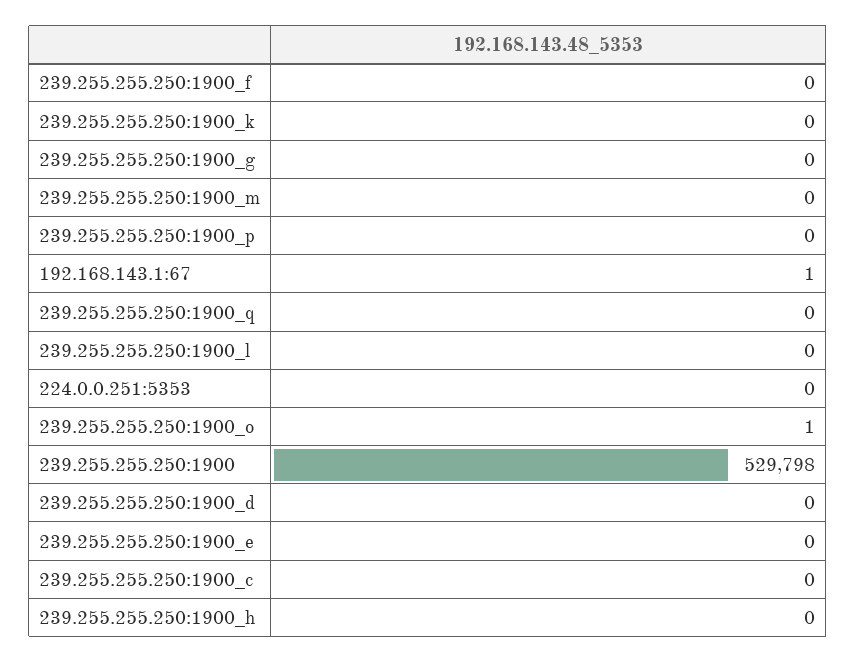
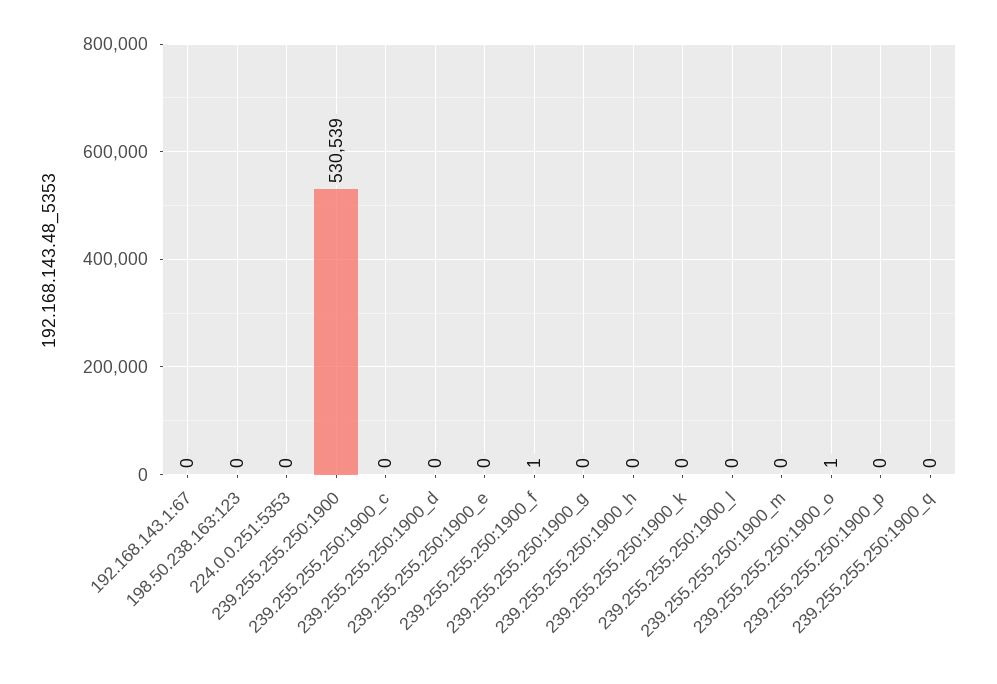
  {
-   "239.255.255.250:1900_f": 0,
+   "239.255.255.250:1900_f": 1,
    "239.255.255.250:1900_k": 0,
    "239.255.255.250:1900_g": 0,
    "239.255.255.250:1900_m": 0,
    "239.255.255.250:1900_p": 0,
-   "192.168.143.1:67": 1,
+   "192.168.143.1:67": 0,
    "239.255.255.250:1900_q": 0,
    "239.255.255.250:1900_l": 0,
    "224.0.0.251:5353": 0,
    "239.255.255.250:1900_o": 1,
-   "239.255.255.250:1900": 529798,
+   "239.255.255.250:1900": 530539,
    "239.255.255.250:1900_d": 0,
    "239.255.255.250:1900_e": 0,
    "239.255.255.250:1900_c": 0,
-   "239.255.255.250:1900_h": 0
+   "239.255.255.250:1900_h": 0,
+   "198.50.238.163:123": 0
  }

